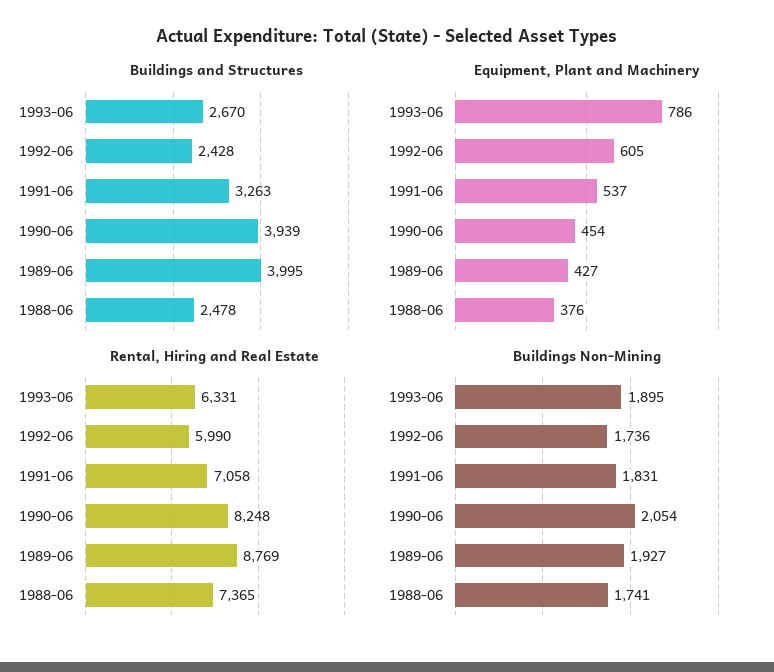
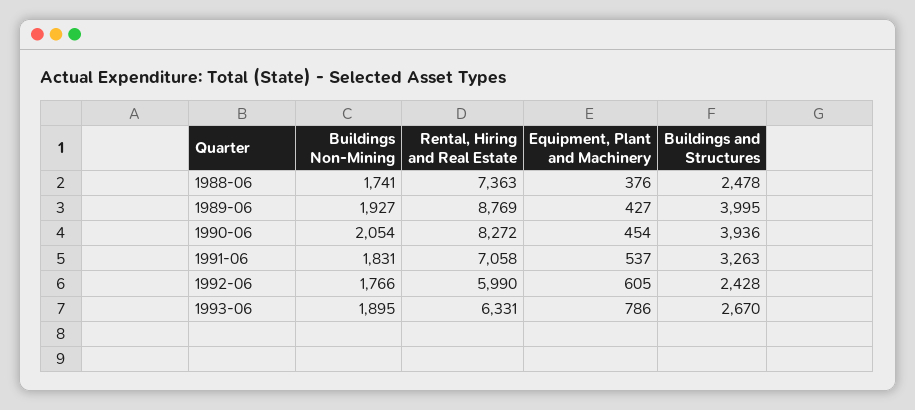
  {
    "Buildings and Structures": {
      "1993-06": 2670,
      "1992-06": 2428,
      "1991-06": 3263,
-     "1990-06": 3939,
+     "1990-06": 3936,
      "1989-06": 3995,
      "1988-06": 2478
    },
    "Equipment, Plant and Machinery": {
      "1993-06": 786,
      "1992-06": 605,
      "1991-06": 537,
      "1990-06": 454,
      "1989-06": 427,
      "1988-06": 376
    },
    "Rental, Hiring and Real Estate": {
      "1993-06": 6331,
      "1992-06": 5990,
      "1991-06": 7058,
-     "1990-06": 8248,
+     "1990-06": 8272,
      "1989-06": 8769,
-     "1988-06": 7365
+     "1988-06": 7363
    },
    "Buildings Non-Mining": {
      "1993-06": 1895,
-     "1992-06": 1736,
+     "1992-06": 1766,
      "1991-06": 1831,
      "1990-06": 2054,
      "1989-06": 1927,
      "1988-06": 1741
    }
  }

